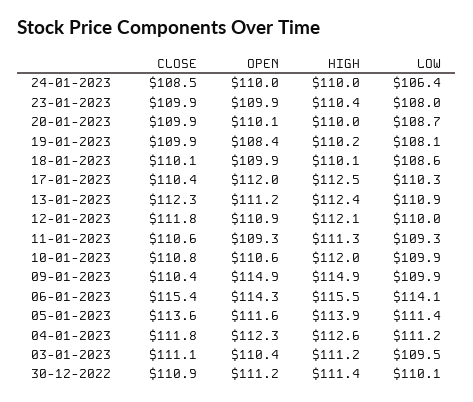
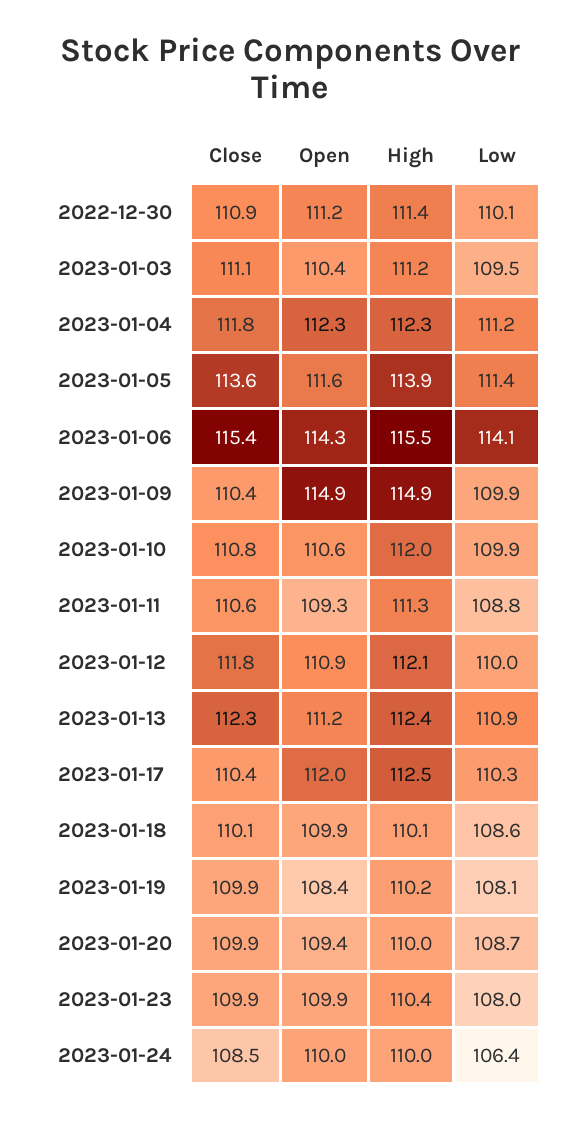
  {
    "CLOSE": {
      "24-01-2023": 108.5,
      "23-01-2023": 109.9,
      "20-01-2023": 109.9,
      "19-01-2023": 109.9,
      "18-01-2023": 110.1,
      "17-01-2023": 110.4,
      "13-01-2023": 112.3,
      "12-01-2023": 111.8,
      "11-01-2023": 110.6,
      "10-01-2023": 110.8,
      "09-01-2023": 110.4,
      "06-01-2023": 115.4,
      "05-01-2023": 113.6,
      "04-01-2023": 111.8,
      "03-01-2023": 111.1,
      "30-12-2022": 110.9
    },
    "OPEN": {
      "24-01-2023": 110,
      "23-01-2023": 109.9,
-     "20-01-2023": 110.1,
+     "20-01-2023": 109.4,
      "19-01-2023": 108.4,
      "18-01-2023": 109.9,
      "17-01-2023": 112,
      "13-01-2023": 111.2,
      "12-01-2023": 110.9,
      "11-01-2023": 109.3,
      "10-01-2023": 110.6,
      "09-01-2023": 114.9,
      "06-01-2023": 114.3,
      "05-01-2023": 111.6,
      "04-01-2023": 112.3,
      "03-01-2023": 110.4,
      "30-12-2022": 111.2
    },
    "HIGH": {
      "24-01-2023": 110,
      "23-01-2023": 110.4,
      "20-01-2023": 110,
      "19-01-2023": 110.2,
      "18-01-2023": 110.1,
      "17-01-2023": 112.5,
      "13-01-2023": 112.4,
      "12-01-2023": 112.1,
      "11-01-2023": 111.3,
      "10-01-2023": 112,
      "09-01-2023": 114.9,
      "06-01-2023": 115.5,
      "05-01-2023": 113.9,
-     "04-01-2023": 112.6,
+     "04-01-2023": 112.3,
      "03-01-2023": 111.2,
      "30-12-2022": 111.4
    },
    "LOW": {
      "24-01-2023": 106.4,
      "23-01-2023": 108,
      "20-01-2023": 108.7,
      "19-01-2023": 108.1,
      "18-01-2023": 108.6,
      "17-01-2023": 110.3,
      "13-01-2023": 110.9,
      "12-01-2023": 110,
-     "11-01-2023": 109.3,
+     "11-01-2023": 108.8,
      "10-01-2023": 109.9,
      "09-01-2023": 109.9,
      "06-01-2023": 114.1,
      "05-01-2023": 111.4,
      "04-01-2023": 111.2,
      "03-01-2023": 109.5,
      "30-12-2022": 110.1
    }
  }

